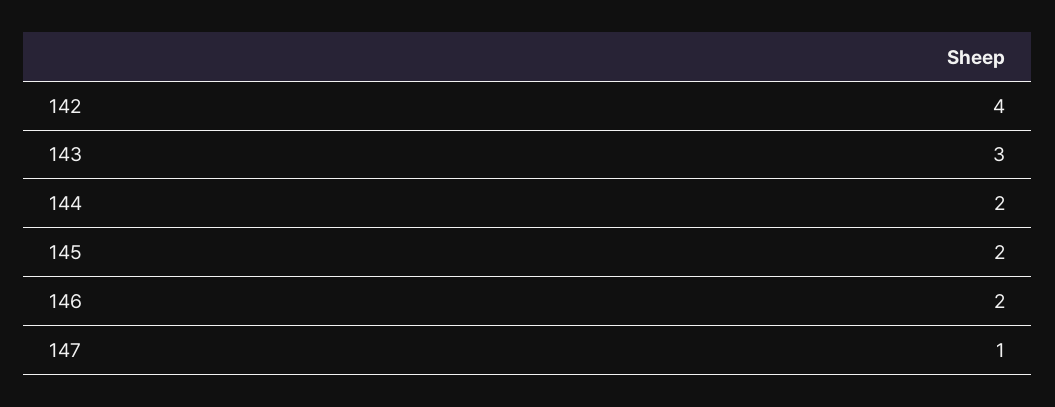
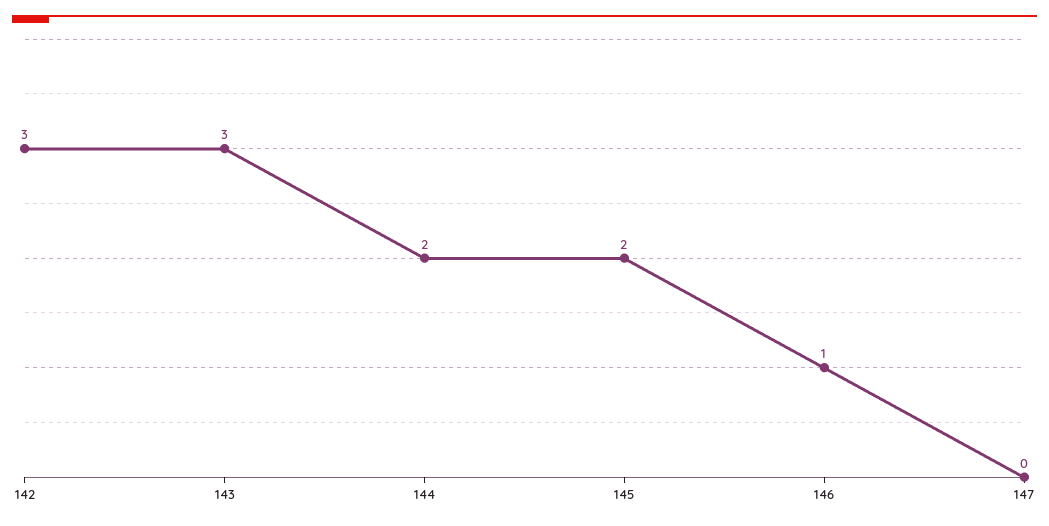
  {
-   "142": 4,
+   "142": 3,
    "143": 3,
    "144": 2,
    "145": 2,
-   "146": 2,
+   "146": 1,
-   "147": 1
+   "147": 0
  }

